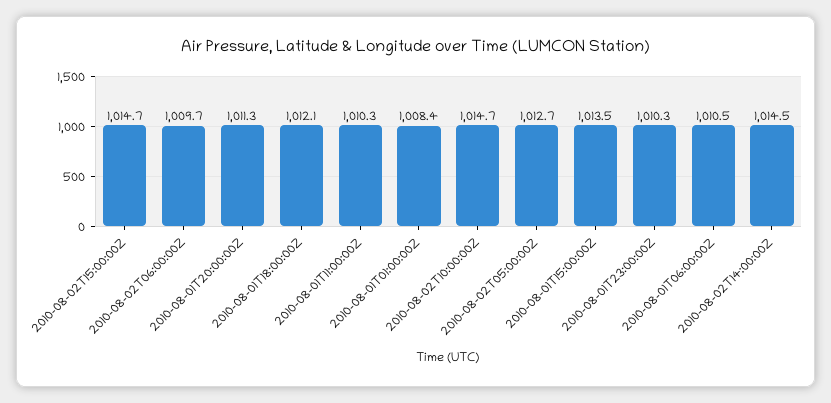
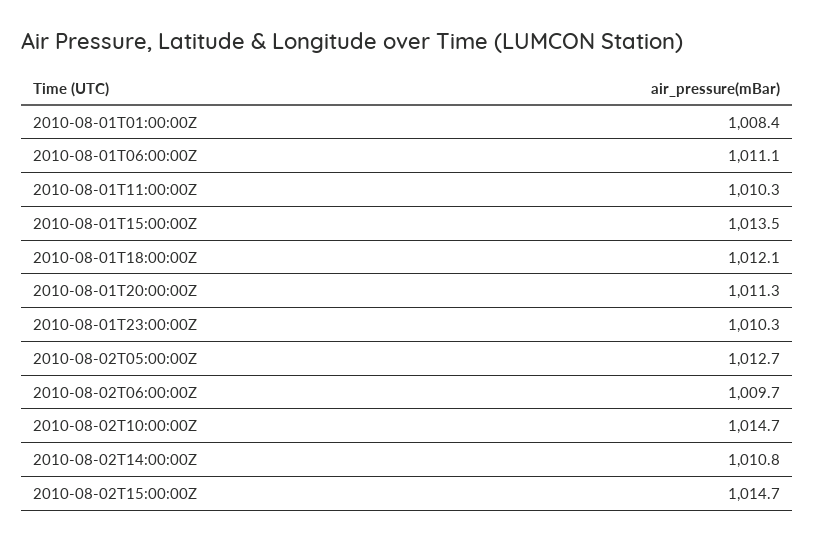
  {
    "2010-08-02T15:00:00Z": 1014.7,
    "2010-08-02T06:00:00Z": 1009.7,
    "2010-08-01T20:00:00Z": 1011.3,
    "2010-08-01T18:00:00Z": 1012.1,
    "2010-08-01T11:00:00Z": 1010.3,
    "2010-08-01T01:00:00Z": 1008.4,
    "2010-08-02T10:00:00Z": 1014.7,
    "2010-08-02T05:00:00Z": 1012.7,
    "2010-08-01T15:00:00Z": 1013.5,
    "2010-08-01T23:00:00Z": 1010.3,
-   "2010-08-01T06:00:00Z": 1010.5,
+   "2010-08-01T06:00:00Z": 1011.1,
-   "2010-08-02T14:00:00Z": 1014.5
+   "2010-08-02T14:00:00Z": 1010.8
  }

